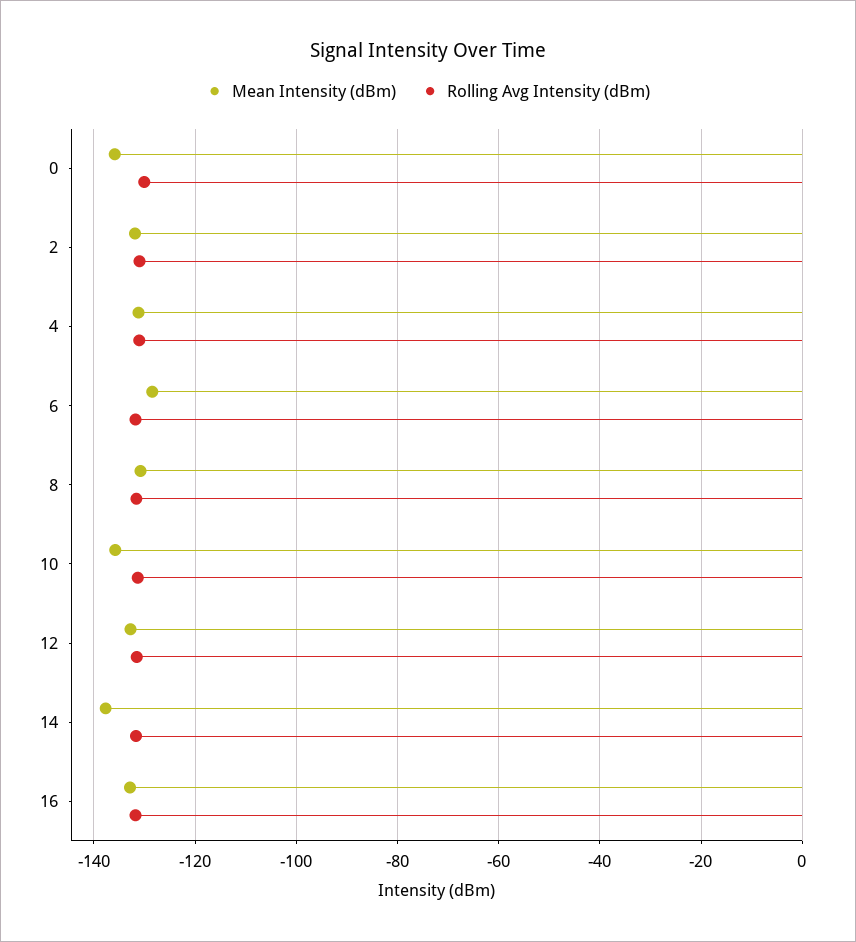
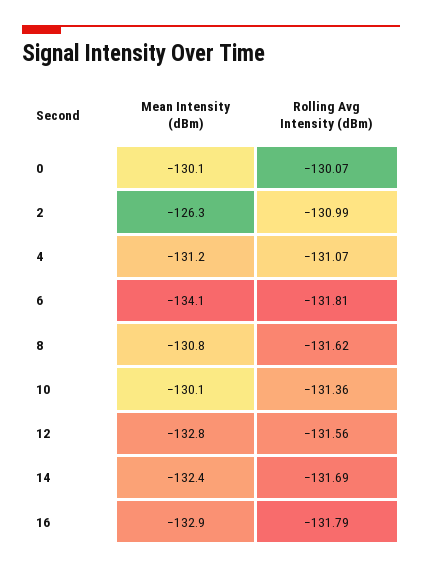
  {
    "Mean Intensity (dBm)": {
-     "0": -136,
+     "0": -130.1,
-     "2": -132,
+     "2": -126.3,
      "4": -131.2,
-     "6": -128,
+     "6": -134.1,
      "8": -130.8,
-     "10": -136,
+     "10": -130.1,
      "12": -132.8,
-     "14": -138,
+     "14": -132.4,
      "16": -132.9
    },
    "Rolling Avg Intensity (dBm)": {
      "0": -130.07,
      "2": -130.99,
      "4": -131.07,
      "6": -131.81,
      "8": -131.62,
      "10": -131.36,
      "12": -131.56,
      "14": -131.69,
      "16": -131.79
    }
  }

